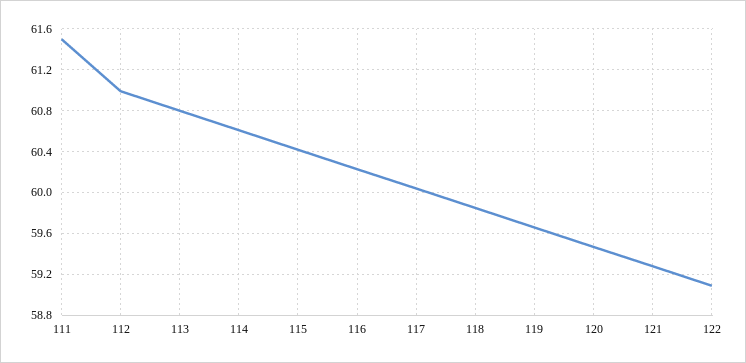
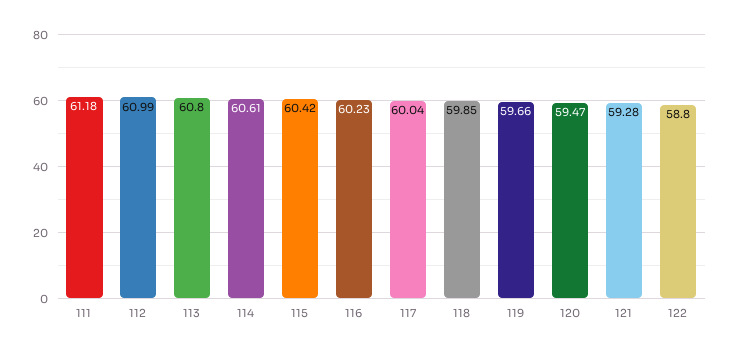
  {
-   "111": 61.5,
+   "111": 61.18,
    "112": 60.99,
    "113": 60.8,
    "114": 60.61,
    "115": 60.42,
    "116": 60.23,
    "117": 60.04,
    "118": 59.85,
    "119": 59.66,
    "120": 59.47,
    "121": 59.28,
-   "122": 59.1
+   "122": 58.8
  }

